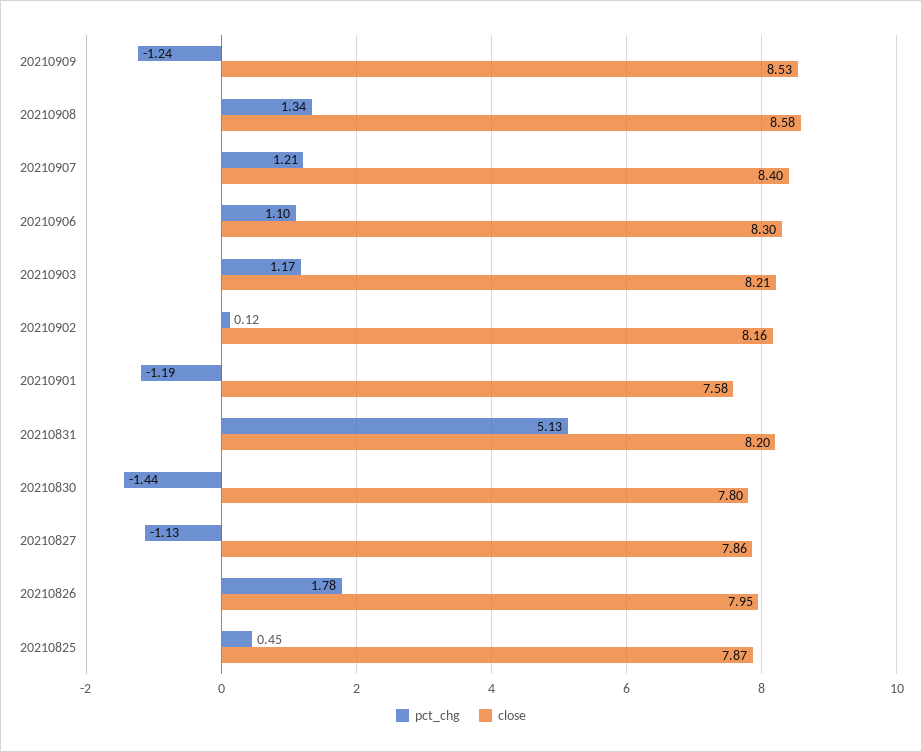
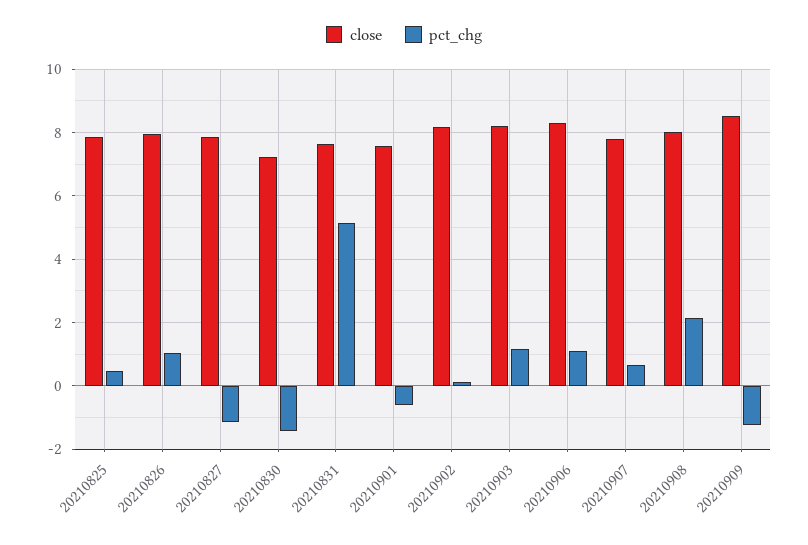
  {
    "pct_chg": {
      "20210909": -1.24,
-     "20210908": 1.34,
+     "20210908": 2.2,
-     "20210907": 1.21,
+     "20210907": 0.6,
      "20210906": 1.1,
      "20210903": 1.17,
      "20210902": 0.12,
-     "20210901": -1.19,
+     "20210901": -0.6,
      "20210831": 5.13,
      "20210830": -1.44,
      "20210827": -1.13,
-     "20210826": 1.78,
+     "20210826": 1,
      "20210825": 0.45
    },
    "close": {
      "20210909": 8.53,
-     "20210908": 8.58,
+     "20210908": 8,
-     "20210907": 8.4,
+     "20210907": 7.8,
      "20210906": 8.3,
      "20210903": 8.21,
      "20210902": 8.16,
      "20210901": 7.58,
-     "20210831": 8.2,
+     "20210831": 7.6,
-     "20210830": 7.8,
+     "20210830": 7.2,
      "20210827": 7.86,
      "20210826": 7.95,
      "20210825": 7.87
    }
  }

